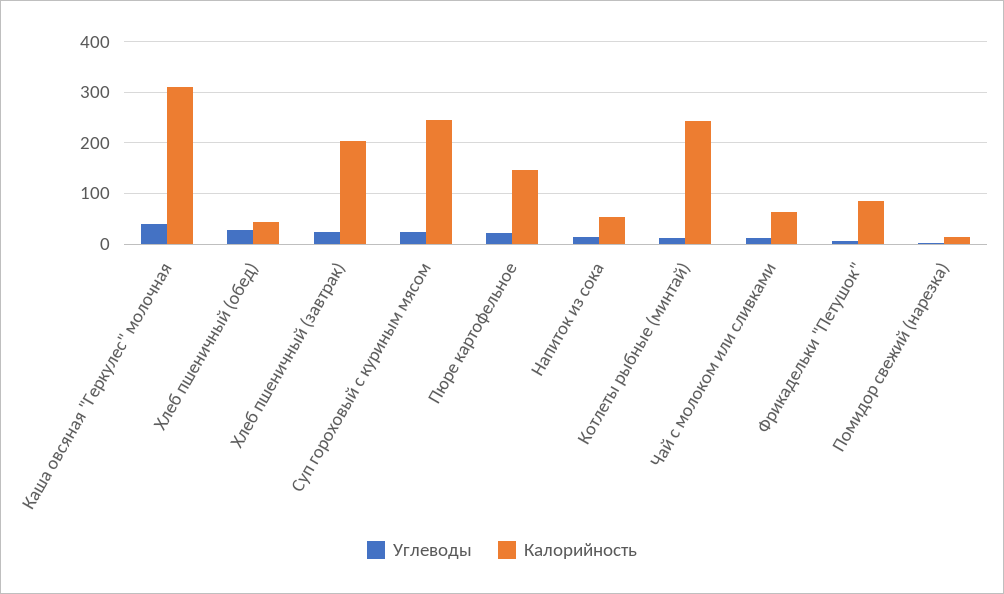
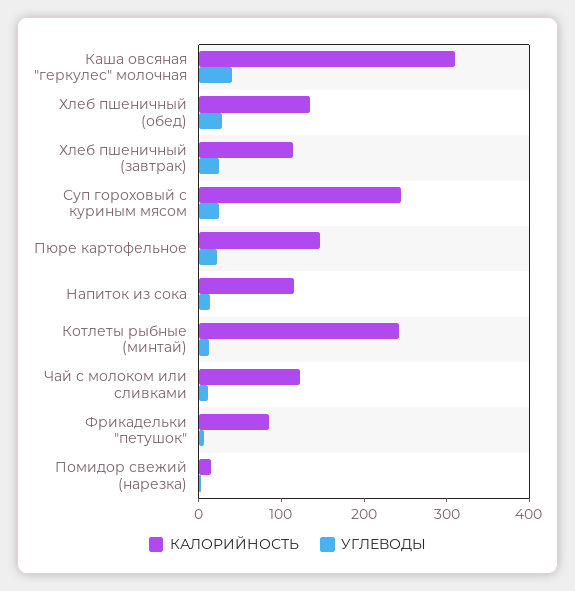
  {
    "Углеводы": {
      "Каша овсяная \"Геркулес\" молочная": 40,
      "Хлеб пшеничный (обед)": 20,
      "Хлеб пшеничный (завтрак)": 20,
      "Суп гороховый с куриным мясом": 20,
      "Пюре картофельное": 20,
      "Напиток из сока": 20,
      "Котлеты рыбные (минтай)": 20,
      "Чай с молоком или сливками": 20,
      "Фрикадельки \"Петушок\"": 0,
      "Помидор свежий (нарезка)": 0
    },
    "Калорийность": {
      "Каша овсяная \"Геркулес\" молочная": 300,
-     "Хлеб пшеничный (обед)": 40,
+     "Хлеб пшеничный (обед)": 140,
-     "Хлеб пшеничный (завтрак)": 200,
+     "Хлеб пшеничный (завтрак)": 120,
      "Суп гороховый с куриным мясом": 240,
      "Пюре картофельное": 140,
-     "Напиток из сока": 60,
+     "Напиток из сока": 120,
      "Котлеты рыбные (минтай)": 240,
-     "Чай с молоком или сливками": 60,
+     "Чай с молоком или сливками": 120,
      "Фрикадельки \"Петушок\"": 80,
      "Помидор свежий (нарезка)": 20
    }
  }

